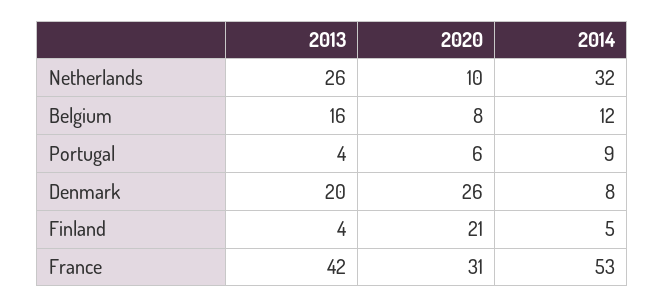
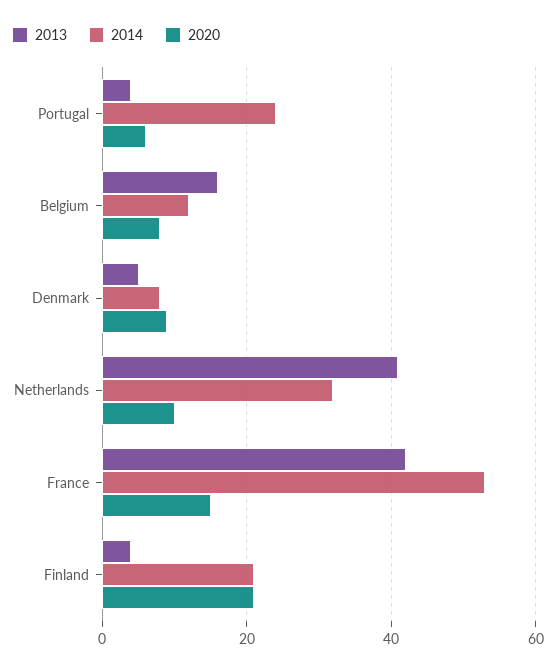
  {
    "2013": {
-     "Netherlands": 26,
+     "Netherlands": 40,
      "Belgium": 16,
      "Portugal": 4,
-     "Denmark": 20,
+     "Denmark": 5,
      "Finland": 4,
      "France": 42
    },
    "2020": {
      "Netherlands": 10,
      "Belgium": 8,
      "Portugal": 6,
-     "Denmark": 26,
+     "Denmark": 10,
      "Finland": 21,
-     "France": 31
+     "France": 15
    },
    "2014": {
      "Netherlands": 32,
      "Belgium": 12,
-     "Portugal": 9,
+     "Portugal": 25,
      "Denmark": 8,
-     "Finland": 5,
+     "Finland": 20,
      "France": 53
    }
  }

